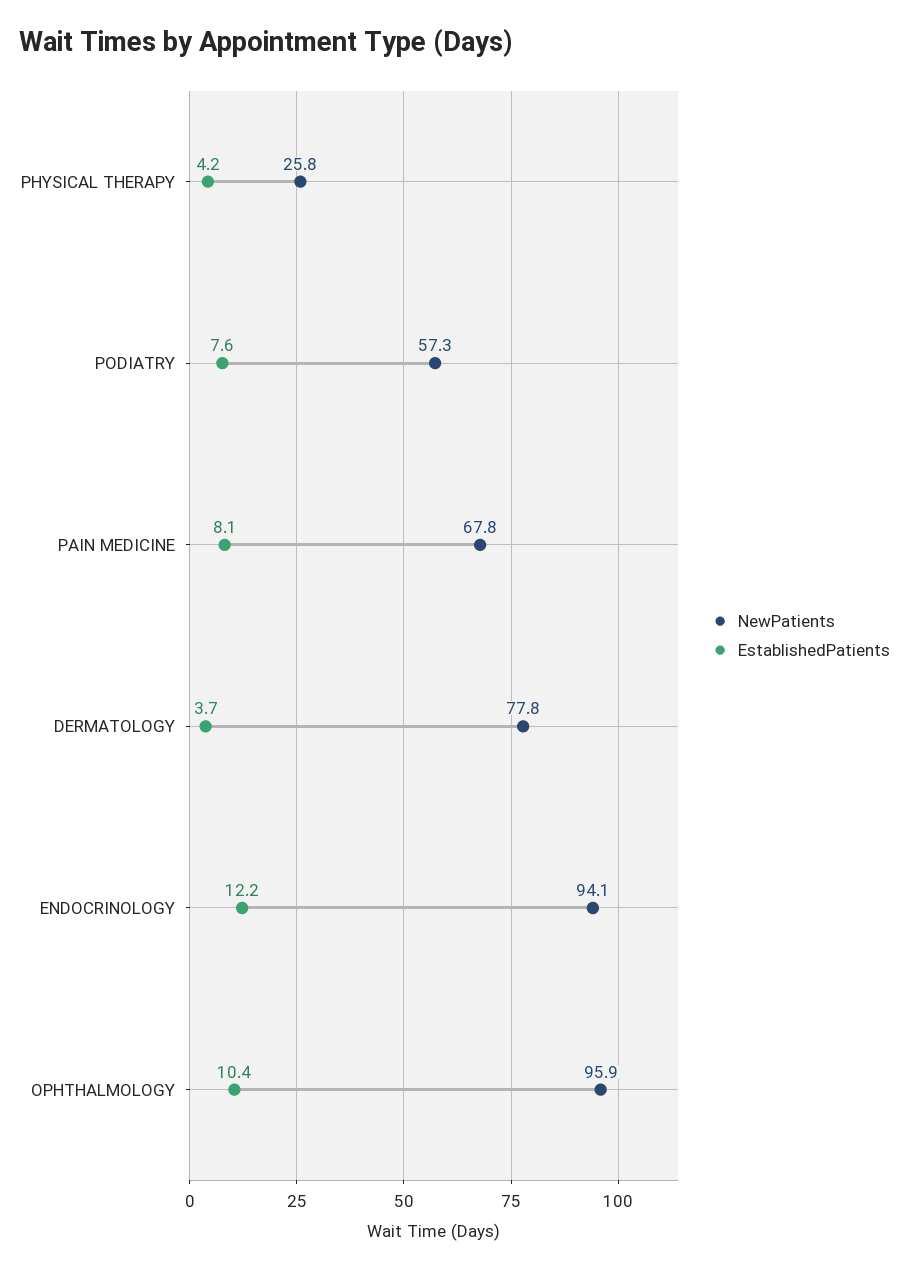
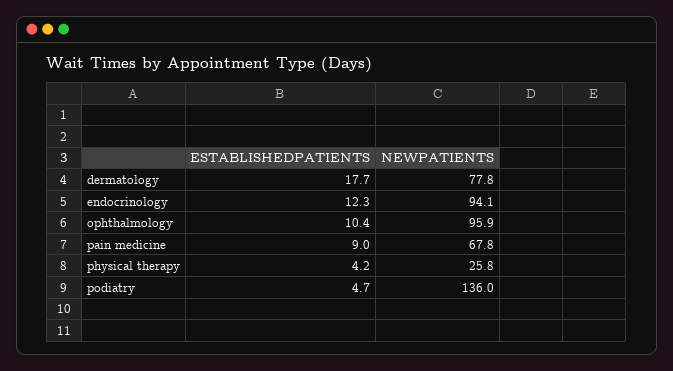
  {
    "NewPatients": {
      "PHYSICAL THERAPY": 25.8,
-     "PODIATRY": 57.3,
+     "PODIATRY": 136,
      "PAIN MEDICINE": 67.8,
      "DERMATOLOGY": 77.8,
      "ENDOCRINOLOGY": 94.1,
      "OPHTHALMOLOGY": 95.9
    },
    "EstablishedPatients": {
      "PHYSICAL THERAPY": 4.2,
-     "PODIATRY": 7.6,
+     "PODIATRY": 4.7,
-     "PAIN MEDICINE": 8.1,
+     "PAIN MEDICINE": 9,
-     "DERMATOLOGY": 3.7,
+     "DERMATOLOGY": 17.7,
-     "ENDOCRINOLOGY": 12.2,
+     "ENDOCRINOLOGY": 12.3,
      "OPHTHALMOLOGY": 10.4
    }
  }

